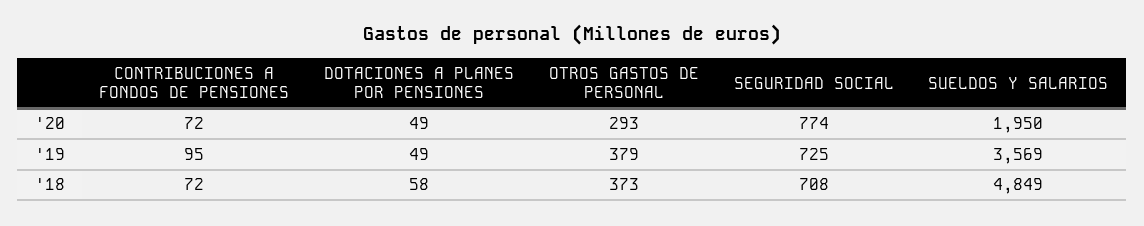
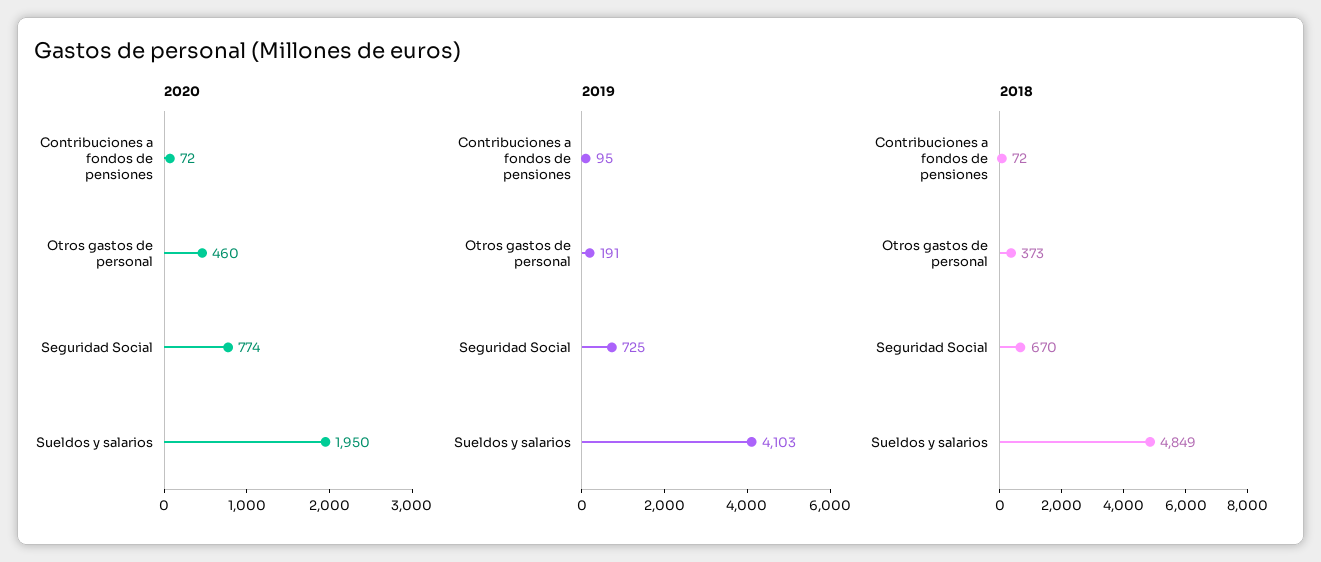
  {
    "'20": {
      "CONTRIBUCIONES A FONDOS DE PENSIONES": 72,
-     "DOTACIONES A PLANES POR PENSIONES": 49,
-     "OTROS GASTOS DE PERSONAL": 293,
+     "OTROS GASTOS DE PERSONAL": 460,
      "SEGURIDAD SOCIAL": 774,
      "SUELDOS Y SALARIOS": 1950
    },
    "'19": {
      "CONTRIBUCIONES A FONDOS DE PENSIONES": 95,
-     "DOTACIONES A PLANES POR PENSIONES": 49,
-     "OTROS GASTOS DE PERSONAL": 379,
+     "OTROS GASTOS DE PERSONAL": 191,
      "SEGURIDAD SOCIAL": 725,
-     "SUELDOS Y SALARIOS": 3569
+     "SUELDOS Y SALARIOS": 4103
    },
    "'18": {
      "CONTRIBUCIONES A FONDOS DE PENSIONES": 72,
-     "DOTACIONES A PLANES POR PENSIONES": 58,
      "OTROS GASTOS DE PERSONAL": 373,
-     "SEGURIDAD SOCIAL": 708,
+     "SEGURIDAD SOCIAL": 670,
      "SUELDOS Y SALARIOS": 4849
    }
  }

